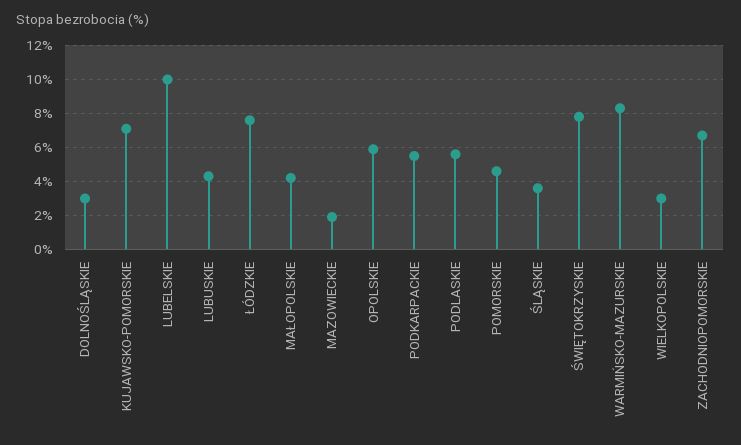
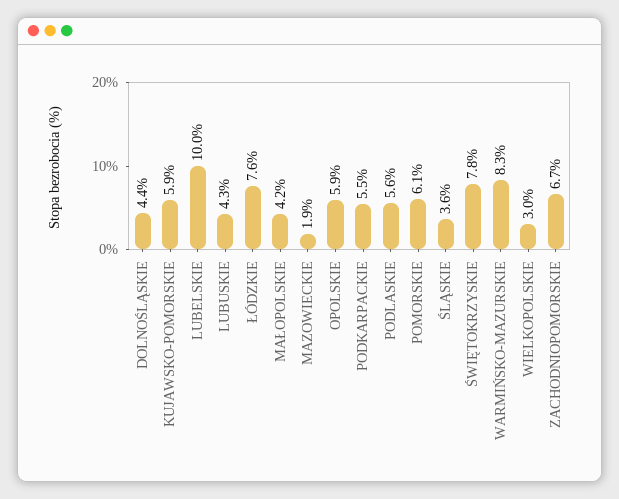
  {
-   "DOLNOŚLĄSKIE": 3,
+   "DOLNOŚLĄSKIE": 4.4,
-   "KUJAWSKO-POMORSKIE": 7,
+   "KUJAWSKO-POMORSKIE": 5.9,
    "LUBELSKIE": 10,
    "LUBUSKIE": 4.3,
    "ŁÓDZKIE": 7.6,
    "MAŁOPOLSKIE": 4.2,
    "MAZOWIECKIE": 1.9,
    "OPOLSKIE": 5.9,
    "PODKARPACKIE": 5.5,
    "PODLASKIE": 5.6,
-   "POMORSKIE": 4.5,
+   "POMORSKIE": 6.1,
    "ŚLĄSKIE": 3.6,
    "ŚWIĘTOKRZYSKIE": 7.8,
    "WARMIŃSKO-MAZURSKIE": 8.3,
    "WIELKOPOLSKIE": 3,
    "ZACHODNIOPOMORSKIE": 6.7
  }

